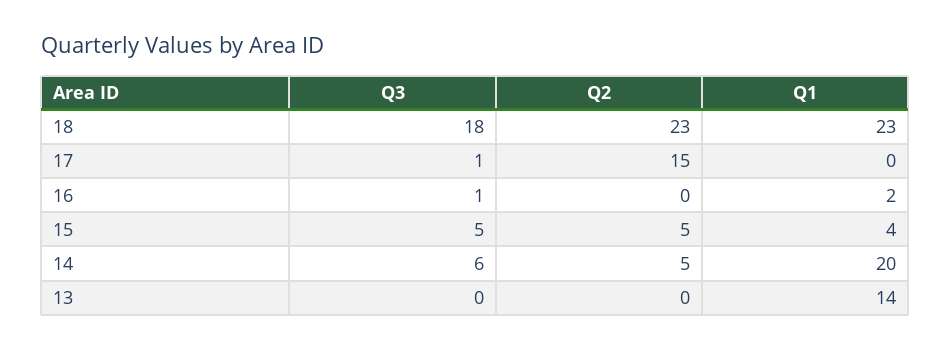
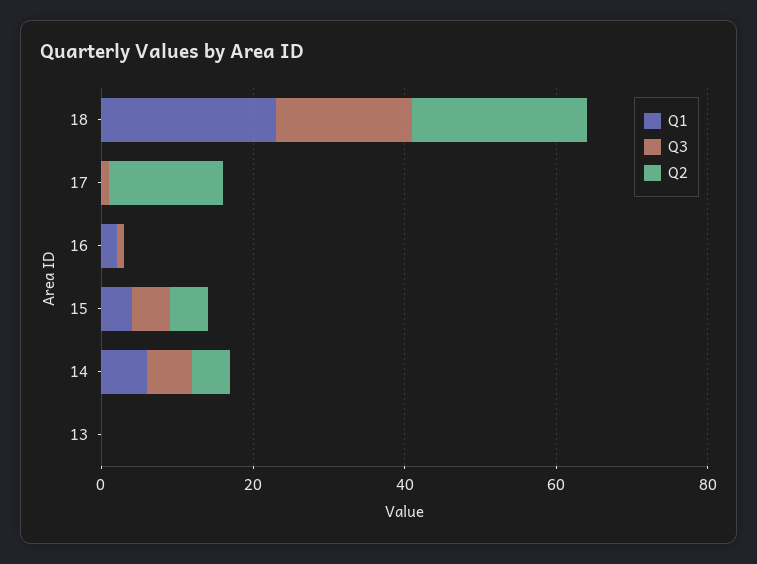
  {
    "Q3": {
      "18": 18,
      "17": 1,
      "16": 1,
      "15": 5,
      "14": 6,
      "13": 0
    },
    "Q2": {
      "18": 23,
      "17": 15,
      "16": 0,
      "15": 5,
      "14": 5,
      "13": 0
    },
    "Q1": {
      "18": 23,
      "17": 0,
      "16": 2,
      "15": 4,
-     "14": 20,
+     "14": 5,
-     "13": 14
+     "13": 0
    }
  }

